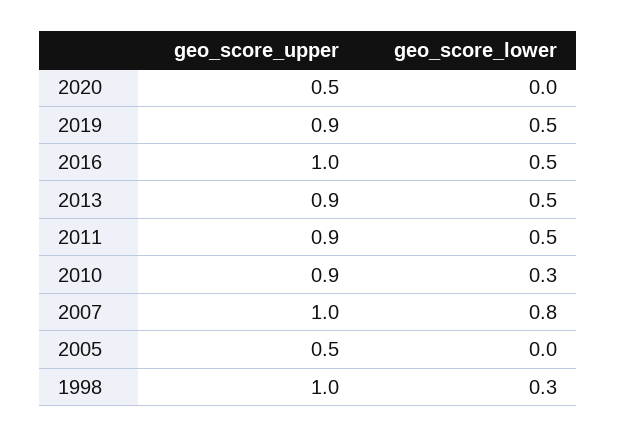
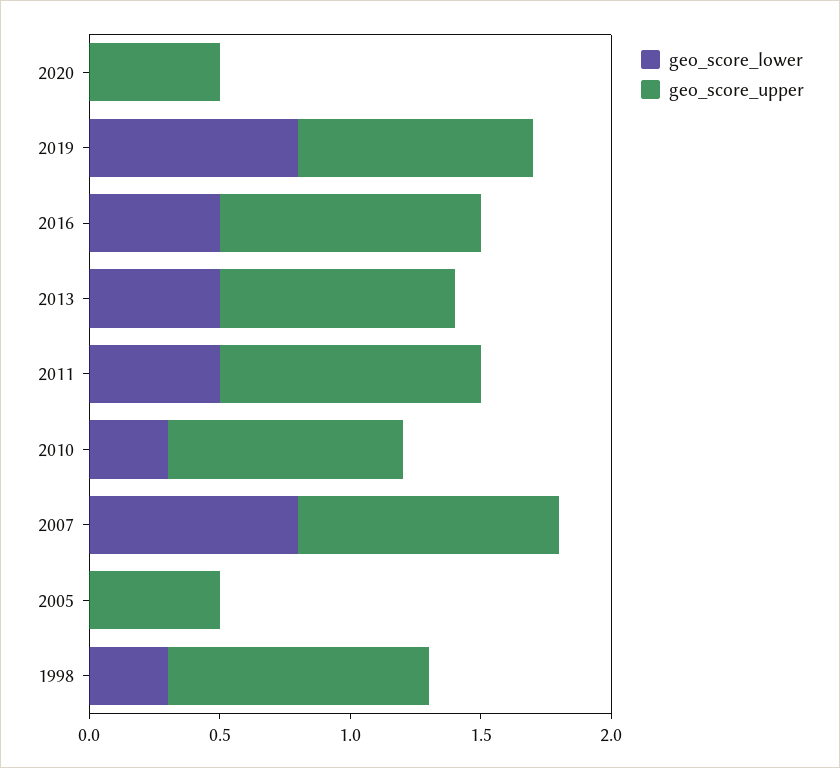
  {
    "geo_score_upper": {
      "2020": 0.5,
      "2019": 0.9,
      "2016": 1,
      "2013": 0.9,
-     "2011": 0.9,
+     "2011": 1,
      "2010": 0.9,
      "2007": 1,
      "2005": 0.5,
      "1998": 1
    },
    "geo_score_lower": {
      "2020": 0,
-     "2019": 0.5,
+     "2019": 0.8,
      "2016": 0.5,
      "2013": 0.5,
      "2011": 0.5,
      "2010": 0.3,
      "2007": 0.8,
      "2005": 0,
      "1998": 0.3
    }
  }

